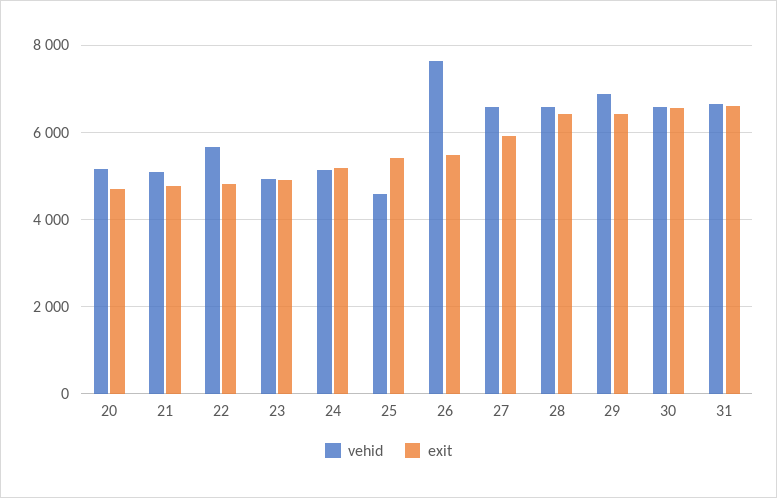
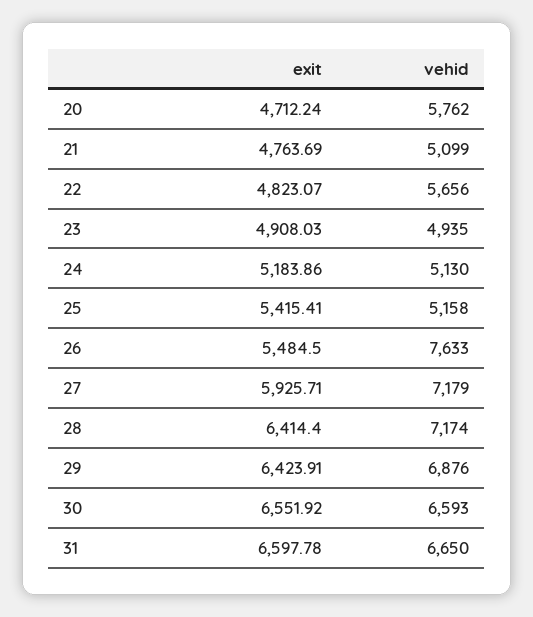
  {
    "vehid": {
-     "20": 5200,
+     "20": 5762,
      "21": 5099,
      "22": 5656,
      "23": 4935,
      "24": 5130,
-     "25": 4600,
+     "25": 5158,
      "26": 7633,
-     "27": 6600,
+     "27": 7179,
-     "28": 6600,
+     "28": 7174,
      "29": 6876,
      "30": 6593,
      "31": 6650
    },
    "exit": {
      "20": 4712.24,
      "21": 4763.69,
      "22": 4823.07,
      "23": 4908.03,
      "24": 5183.86,
      "25": 5415.41,
      "26": 5484.5,
      "27": 5925.71,
      "28": 6414.4,
      "29": 6423.91,
      "30": 6551.92,
      "31": 6597.78
    }
  }

